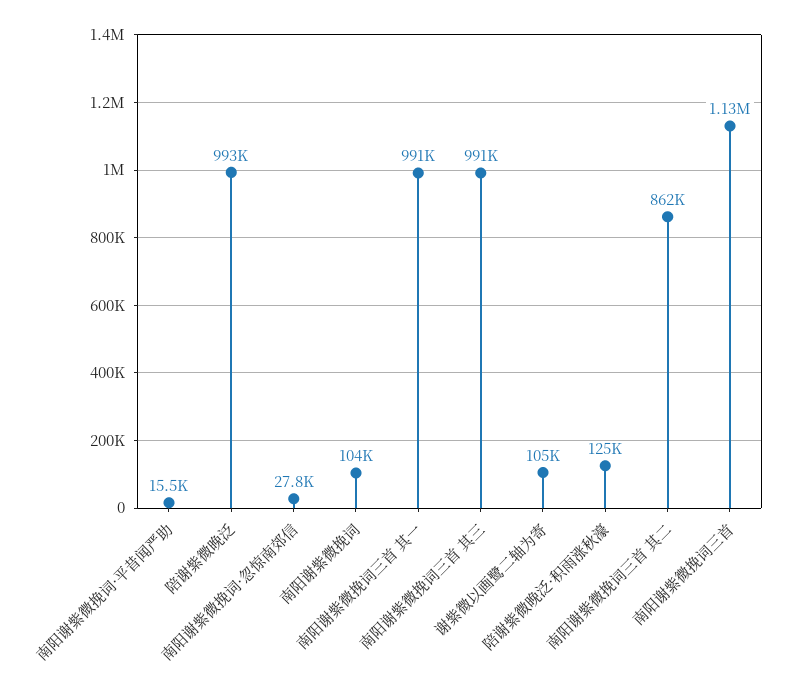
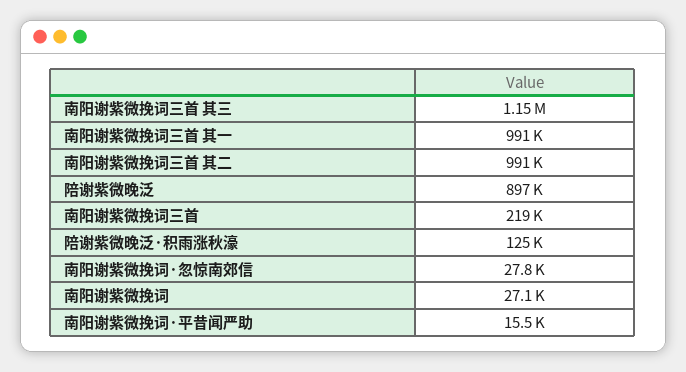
  {
    "南阳谢紫微挽词·平昔闻严助": 15500,
-   "陪谢紫微晚泛": 993000,
+   "陪谢紫微晚泛": 897000,
    "南阳谢紫微挽词·忽惊南郊信": 27800,
-   "南阳谢紫微挽词": 104000,
+   "南阳谢紫微挽词": 27100,
    "南阳谢紫微挽词三首 其一": 991000,
-   "南阳谢紫微挽词三首 其三": 991000,
+   "南阳谢紫微挽词三首 其三": 1150000,
-   "谢紫微以画鹭二轴为寄": 105000,
    "陪谢紫微晚泛·积雨涨秋濠": 125000,
-   "南阳谢紫微挽词三首 其二": 862000,
+   "南阳谢紫微挽词三首 其二": 991000,
-   "南阳谢紫微挽词三首": 1130000
+   "南阳谢紫微挽词三首": 219000
  }

